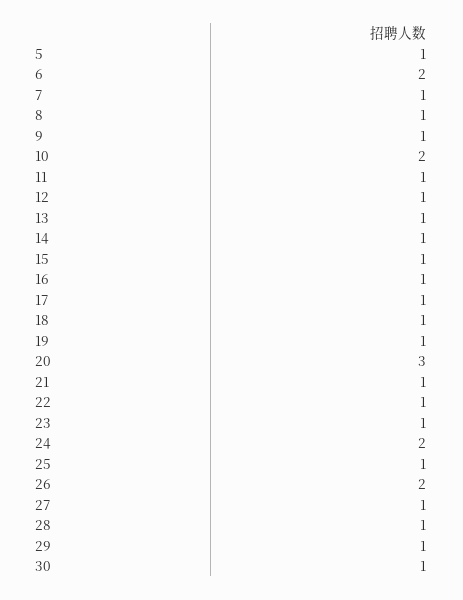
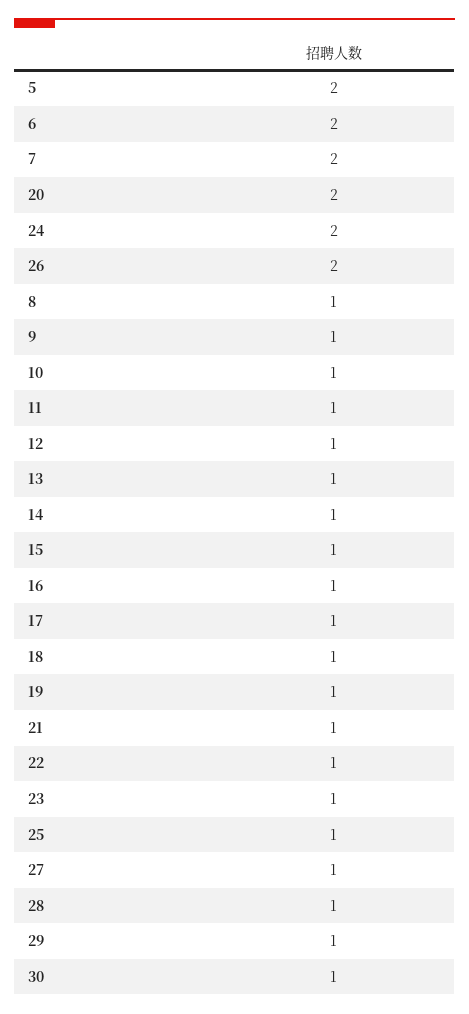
  {
-   "5": 1,
+   "5": 2,
    "6": 2,
-   "7": 1,
+   "7": 2,
    "8": 1,
    "9": 1,
-   "10": 2,
+   "10": 1,
    "11": 1,
    "12": 1,
    "13": 1,
    "14": 1,
    "15": 1,
    "16": 1,
    "17": 1,
    "18": 1,
    "19": 1,
-   "20": 3,
+   "20": 2,
    "21": 1,
    "22": 1,
    "23": 1,
    "24": 2,
    "25": 1,
    "26": 2,
    "27": 1,
    "28": 1,
    "29": 1,
    "30": 1
  }

